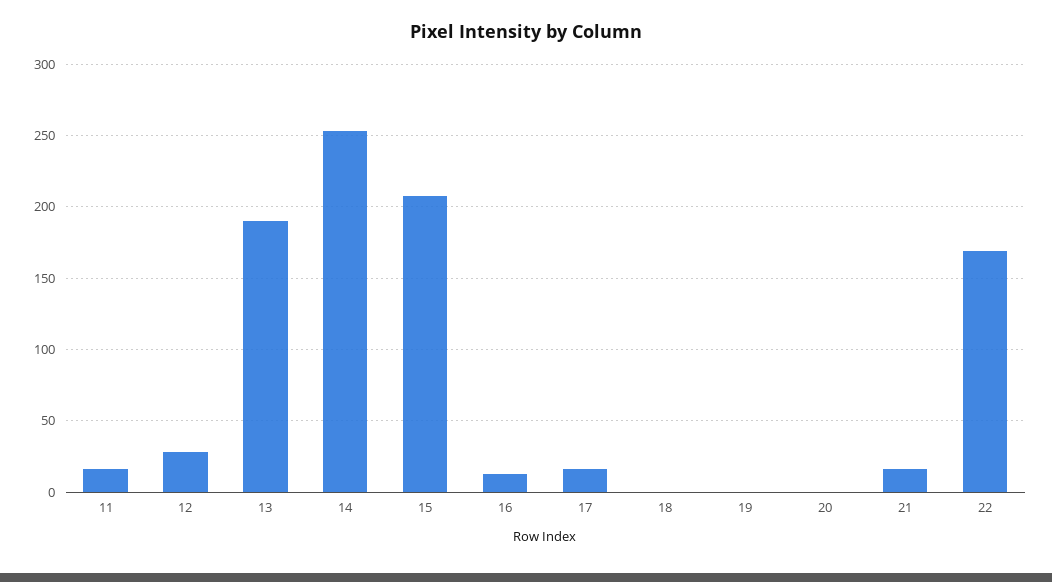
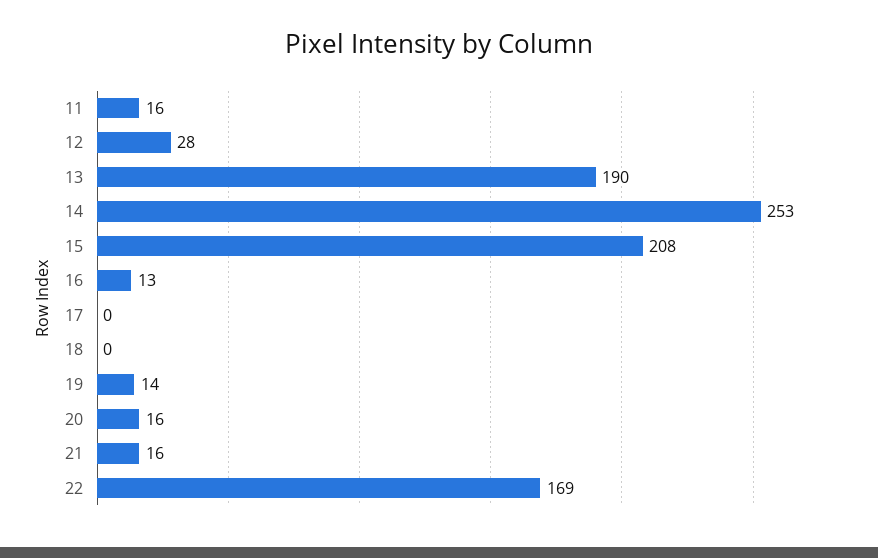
  {
    "11": 16,
    "12": 28,
    "13": 190,
    "14": 253,
    "15": 208,
    "16": 13,
-   "17": 15,
+   "17": 0,
    "18": 0,
-   "19": 0,
+   "19": 14,
-   "20": 0,
+   "20": 16,
    "21": 16,
    "22": 169
  }

